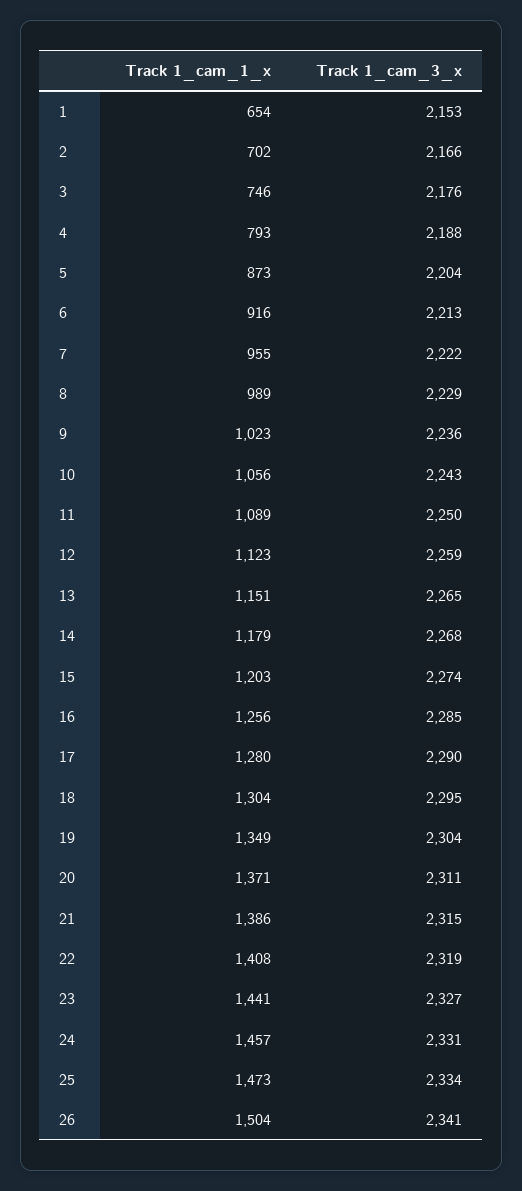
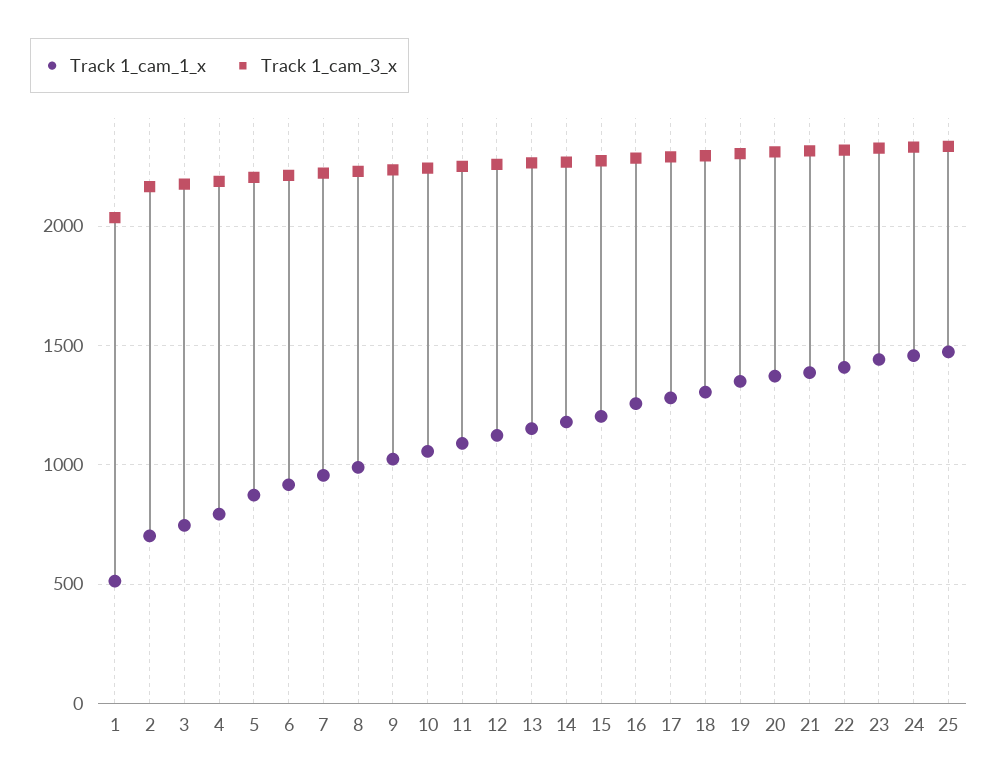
  {
    "Track 1_cam_1_x": {
-     "1": 654,
+     "1": 500,
      "2": 702,
      "3": 746,
      "4": 793,
      "5": 873,
      "6": 916,
      "7": 955,
      "8": 989,
      "9": 1023,
      "10": 1056,
      "11": 1089,
      "12": 1123,
      "13": 1151,
      "14": 1179,
      "15": 1203,
      "16": 1256,
      "17": 1280,
      "18": 1304,
      "19": 1349,
      "20": 1371,
      "21": 1386,
      "22": 1408,
      "23": 1441,
      "24": 1457,
-     "25": 1473,
+     "25": 1473
-     "26": 1504
    },
    "Track 1_cam_3_x": {
-     "1": 2153,
+     "1": 2050,
      "2": 2166,
      "3": 2176,
      "4": 2188,
      "5": 2204,
      "6": 2213,
      "7": 2222,
      "8": 2229,
      "9": 2236,
      "10": 2243,
      "11": 2250,
      "12": 2259,
      "13": 2265,
      "14": 2268,
      "15": 2274,
      "16": 2285,
      "17": 2290,
      "18": 2295,
      "19": 2304,
      "20": 2311,
      "21": 2315,
      "22": 2319,
      "23": 2327,
      "24": 2331,
-     "25": 2334,
+     "25": 2334
-     "26": 2341
    }
  }

